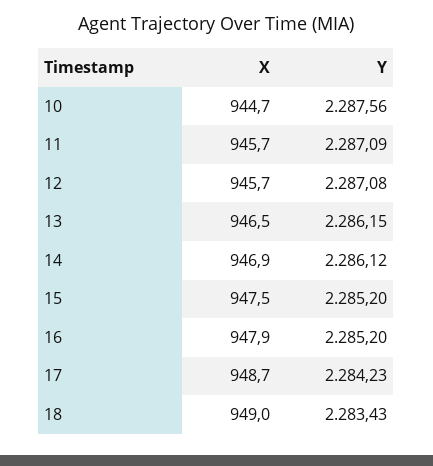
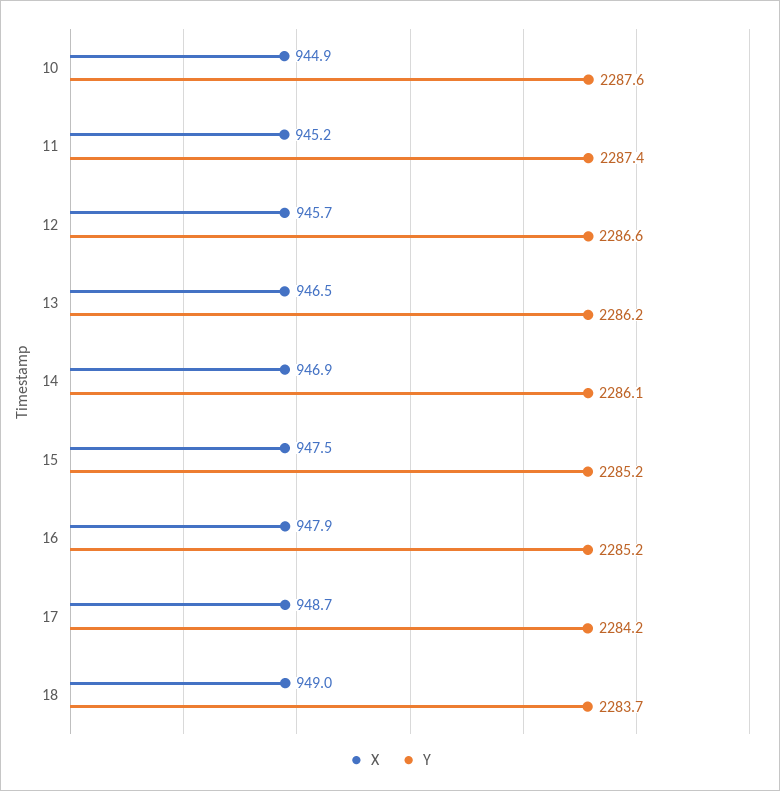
  {
    "X": {
-     "10": 944.7,
+     "10": 944.9,
-     "11": 945.7,
+     "11": 945.2,
      "12": 945.7,
      "13": 946.5,
      "14": 946.9,
      "15": 947.5,
      "16": 947.9,
      "17": 948.7,
      "18": 949
    },
    "Y": {
      "10": 2287.56,
-     "11": 2287.09,
+     "11": 2287.4,
-     "12": 2287.08,
+     "12": 2286.6,
      "13": 2286.15,
      "14": 2286.12,
      "15": 2285.2,
      "16": 2285.2,
      "17": 2284.23,
-     "18": 2283.43
+     "18": 2283.7
    }
  }

